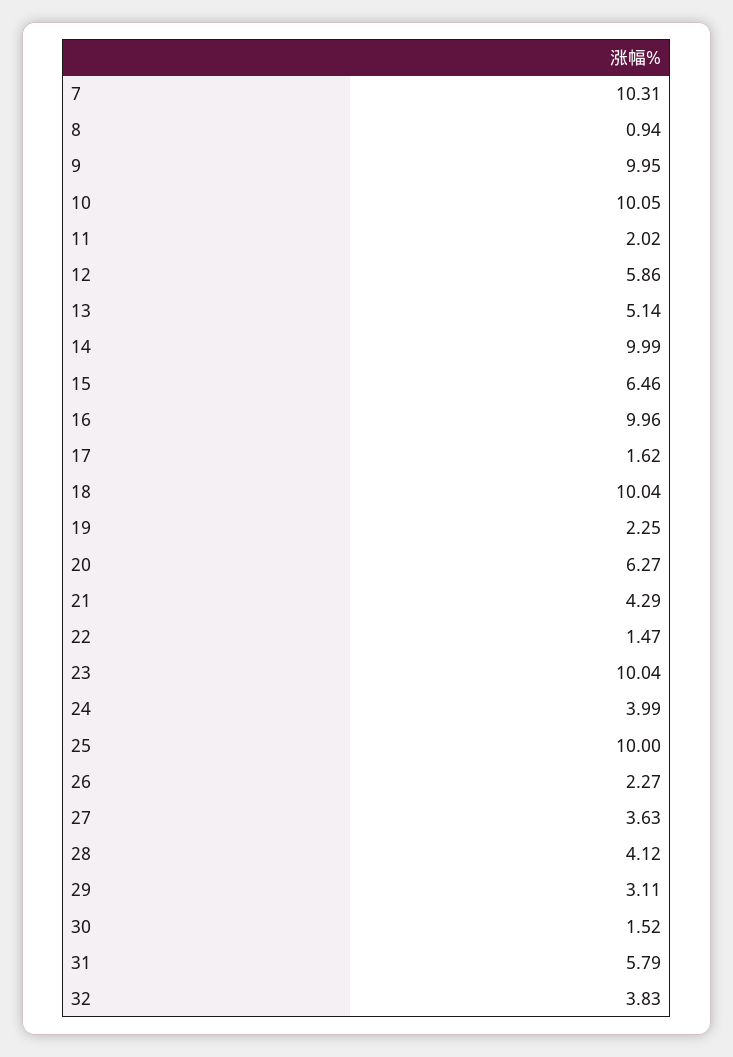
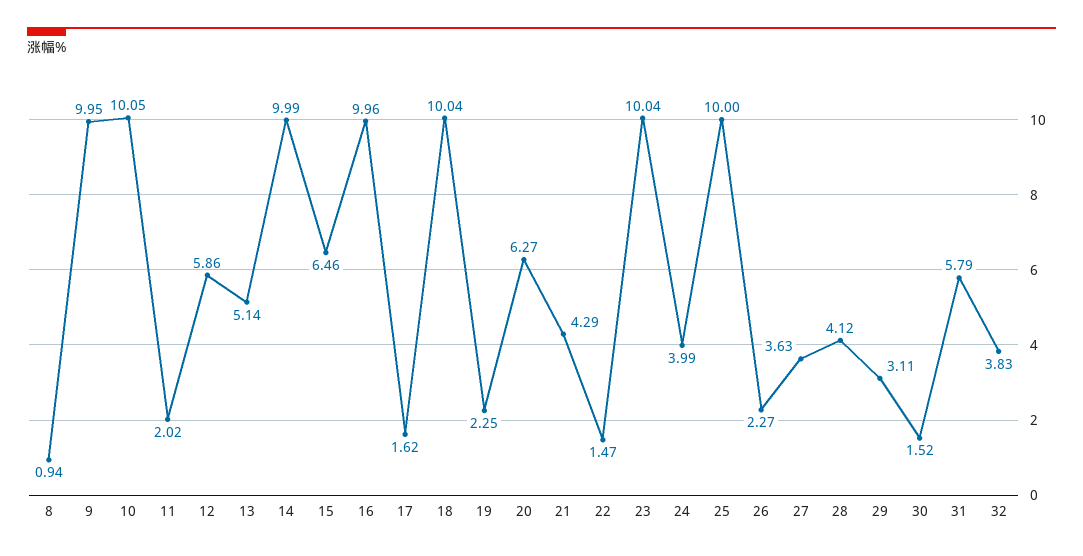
  {
-   "7": 10.31,
    "8": 0.94,
    "9": 9.95,
    "10": 10.05,
    "11": 2.02,
    "12": 5.86,
    "13": 5.14,
    "14": 9.99,
    "15": 6.46,
    "16": 9.96,
    "17": 1.62,
    "18": 10.04,
    "19": 2.25,
    "20": 6.27,
    "21": 4.29,
    "22": 1.47,
    "23": 10.04,
    "24": 3.99,
    "25": 10,
    "26": 2.27,
    "27": 3.63,
    "28": 4.12,
    "29": 3.11,
    "30": 1.52,
    "31": 5.79,
    "32": 3.83
  }

